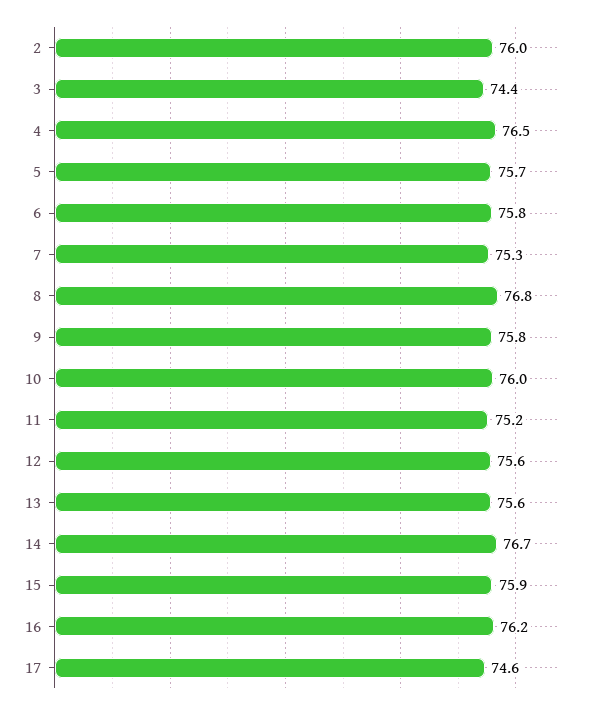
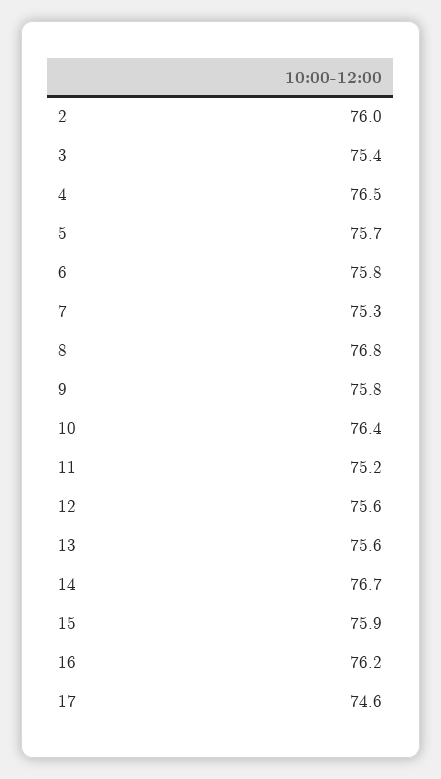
  {
    "2": 76,
-   "3": 74.4,
+   "3": 75.4,
    "4": 76.5,
    "5": 75.7,
    "6": 75.8,
    "7": 75.3,
    "8": 76.8,
    "9": 75.8,
-   "10": 76,
+   "10": 76.4,
    "11": 75.2,
    "12": 75.6,
    "13": 75.6,
    "14": 76.7,
    "15": 75.9,
    "16": 76.2,
    "17": 74.6
  }

